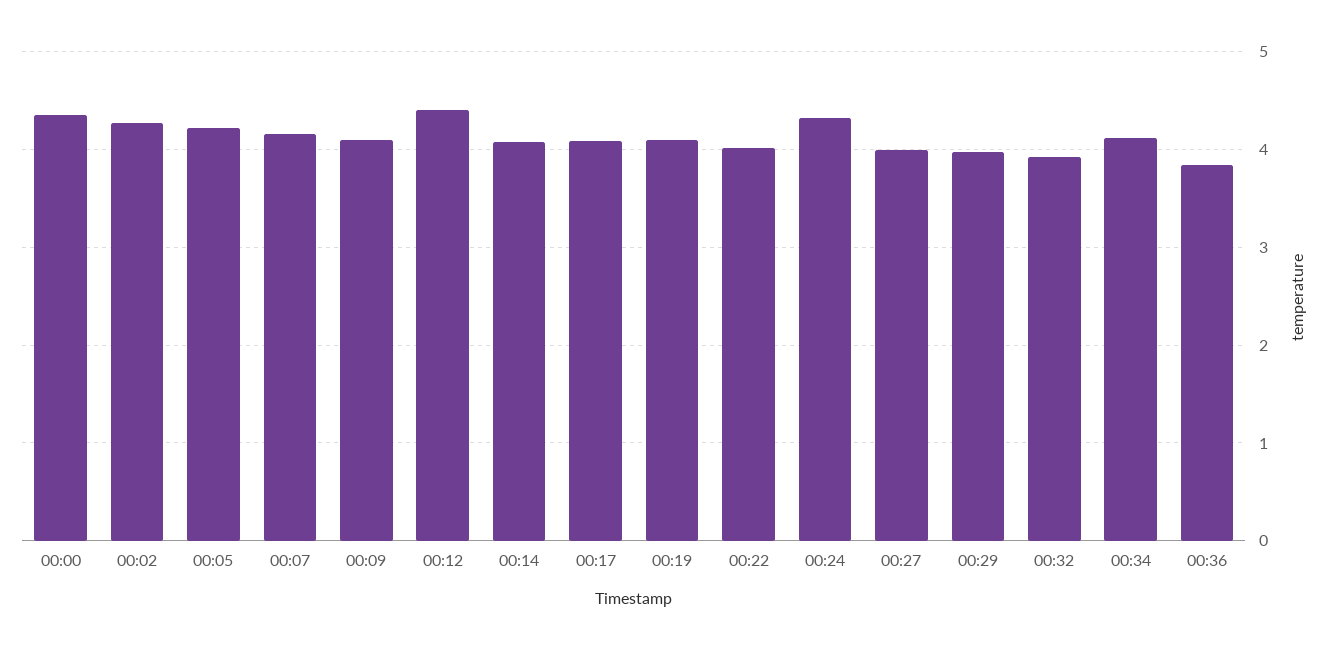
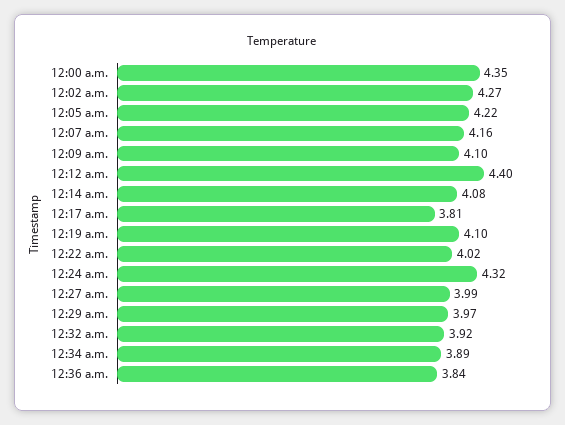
  {
    "00:00": 4.35,
    "00:02": 4.27,
    "00:05": 4.22,
    "00:07": 4.16,
    "00:09": 4.1,
    "00:12": 4.4,
    "00:14": 4.08,
-   "00:17": 4.1,
+   "00:17": 3.81,
    "00:19": 4.1,
    "00:22": 4.02,
    "00:24": 4.32,
    "00:27": 3.99,
    "00:29": 3.97,
    "00:32": 3.92,
-   "00:34": 4.1,
+   "00:34": 3.89,
    "00:36": 3.84
  }

